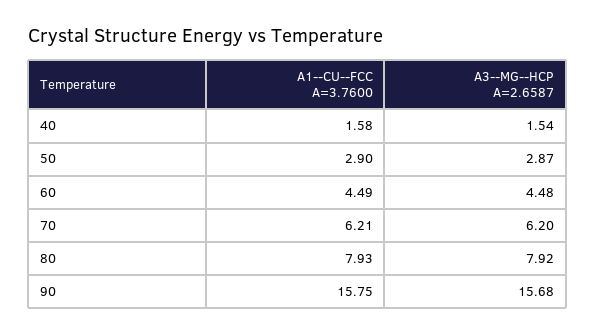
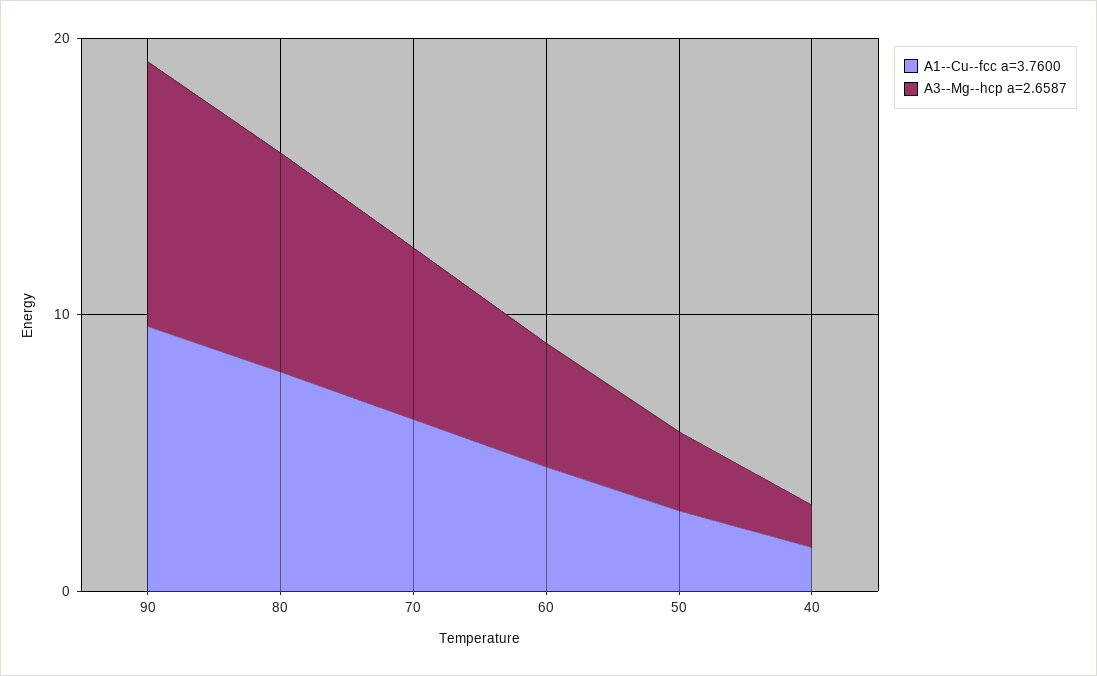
  {
    "A1--CU--FCC A=3.7600": {
      "40": 1.58,
      "50": 2.9,
      "60": 4.49,
      "70": 6.21,
      "80": 7.93,
-     "90": 15.75
+     "90": 10
    },
    "A3--MG--HCP A=2.6587": {
      "40": 1.54,
      "50": 2.87,
      "60": 4.48,
      "70": 6.2,
      "80": 7.92,
-     "90": 15.68
+     "90": 10
    }
  }

